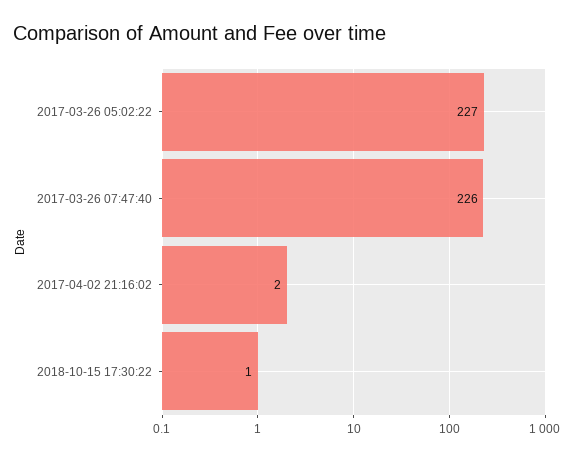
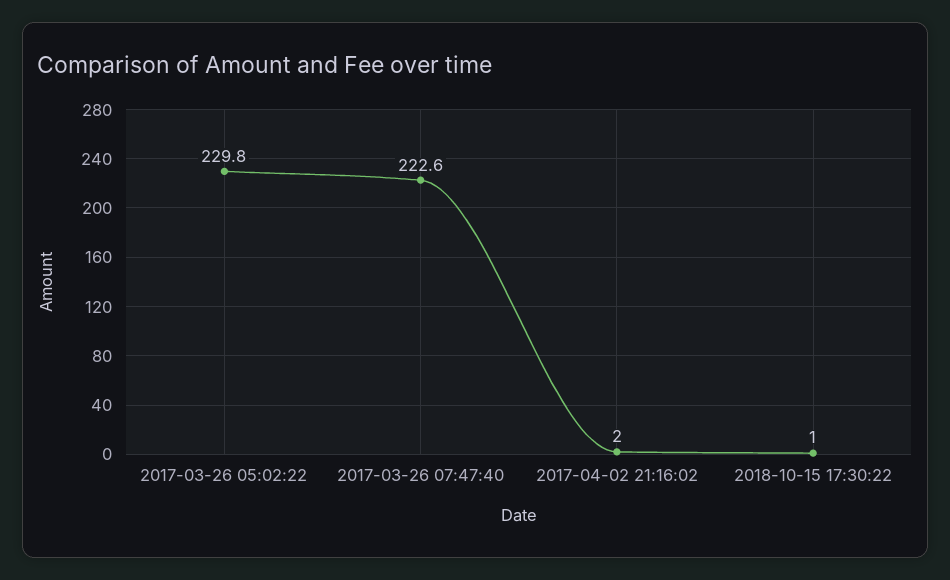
  {
-   "2017-03-26 05:02:22": 227,
+   "2017-03-26 05:02:22": 229.8,
-   "2017-03-26 07:47:40": 226,
+   "2017-03-26 07:47:40": 222.6,
    "2017-04-02 21:16:02": 2,
    "2018-10-15 17:30:22": 1
  }

